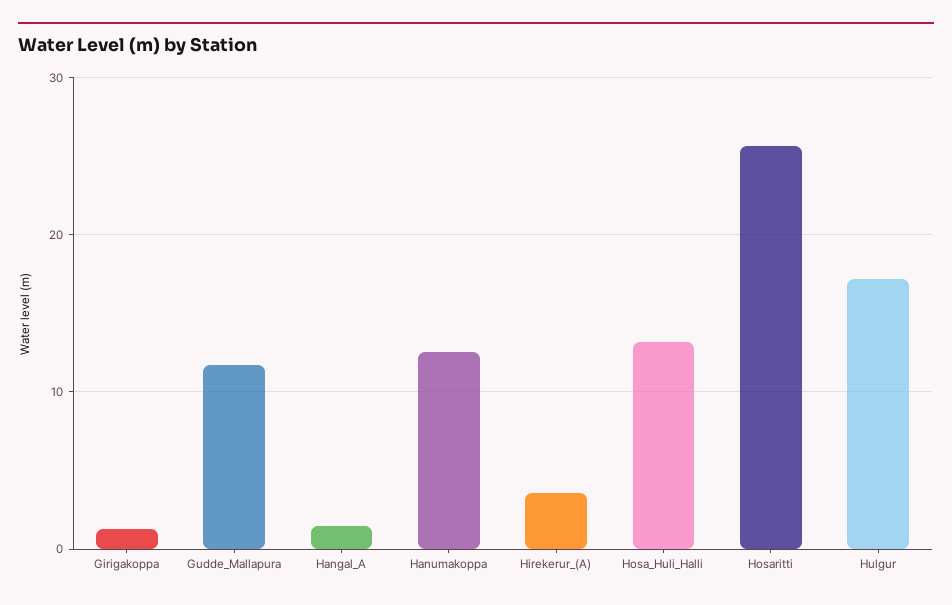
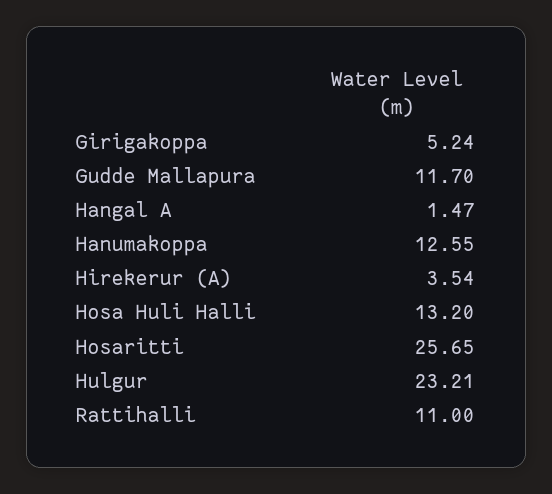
  {
-   "Girigakoppa": 1,
+   "Girigakoppa": 5.24,
    "Gudde_Mallapura": 11.7,
    "Hangal_A": 1.47,
    "Hanumakoppa": 12.55,
    "Hirekerur_(A)": 3.54,
    "Hosa_Huli_Halli": 13.2,
    "Hosaritti": 25.65,
-   "Hulgur": 17
+   "Hulgur": 23.21,
+   "Rattihalli": 11
  }

